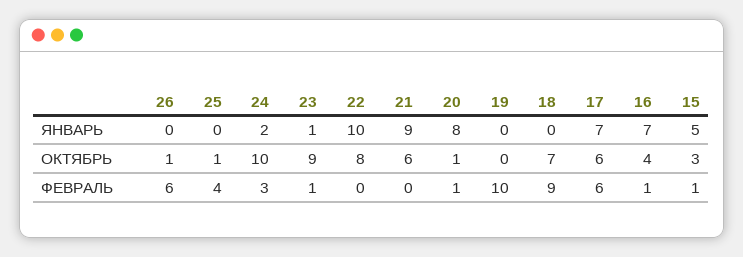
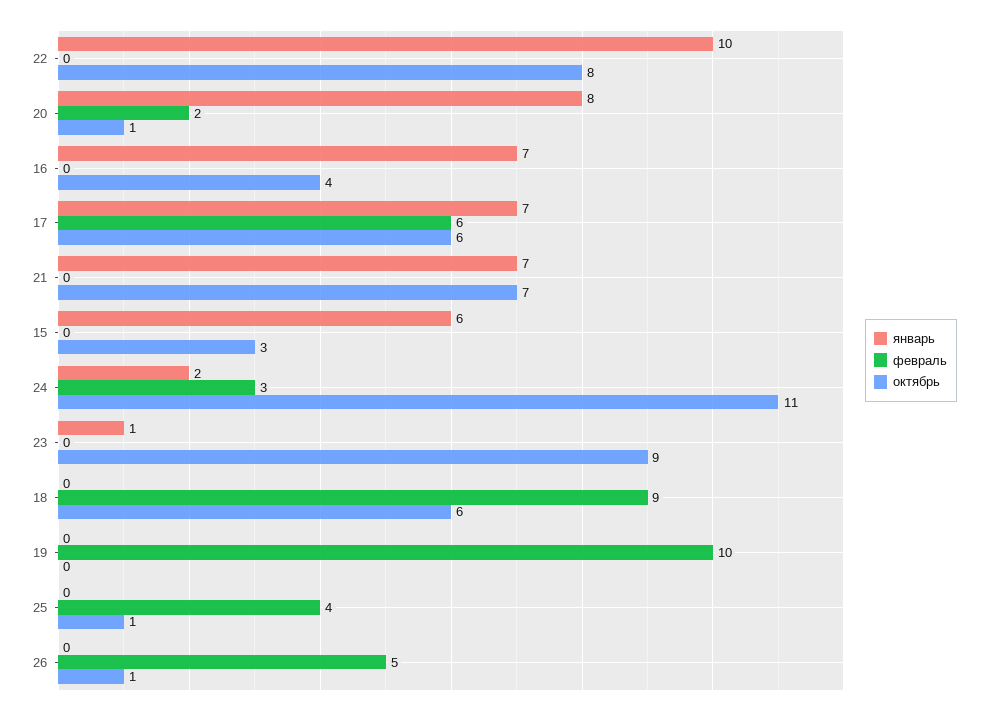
  {
    "ЯНВАРЬ": {
      "26": 0,
      "25": 0,
      "24": 2,
      "23": 1,
      "22": 10,
-     "21": 9,
+     "21": 7,
      "20": 8,
      "19": 0,
      "18": 0,
      "17": 7,
      "16": 7,
-     "15": 5
+     "15": 6
    },
    "ОКТЯБРЬ": {
      "26": 1,
      "25": 1,
-     "24": 10,
+     "24": 11,
      "23": 9,
      "22": 8,
-     "21": 6,
+     "21": 7,
      "20": 1,
      "19": 0,
-     "18": 7,
+     "18": 6,
      "17": 6,
      "16": 4,
      "15": 3
    },
    "ФЕВРАЛЬ": {
-     "26": 6,
+     "26": 5,
      "25": 4,
      "24": 3,
-     "23": 1,
+     "23": 0,
      "22": 0,
      "21": 0,
-     "20": 1,
+     "20": 2,
      "19": 10,
      "18": 9,
      "17": 6,
-     "16": 1,
+     "16": 0,
-     "15": 1
+     "15": 0
    }
  }

